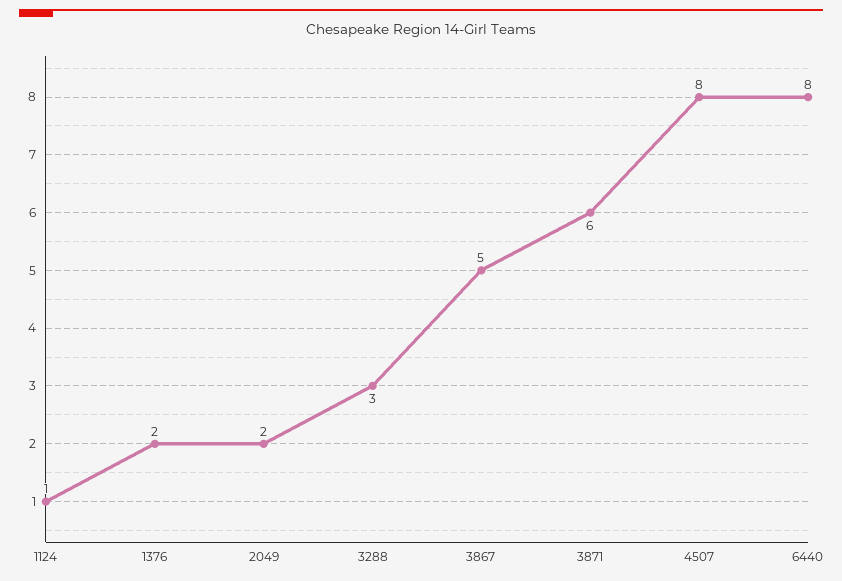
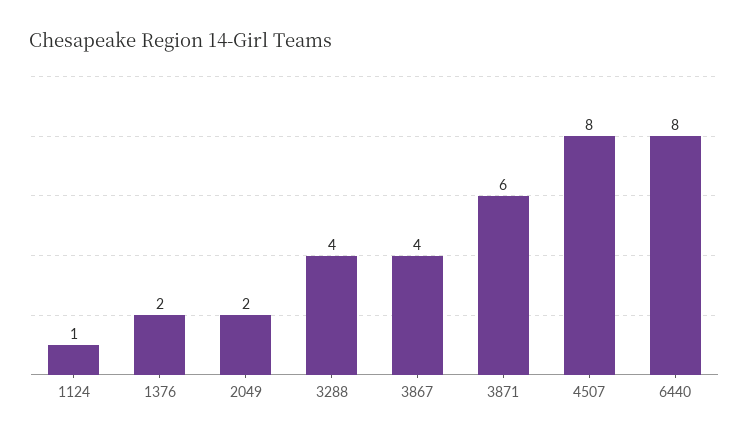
  {
    "1124": 1,
    "1376": 2,
    "2049": 2,
-   "3288": 3,
+   "3288": 4,
-   "3867": 5,
+   "3867": 4,
    "3871": 6,
    "4507": 8,
    "6440": 8
  }

